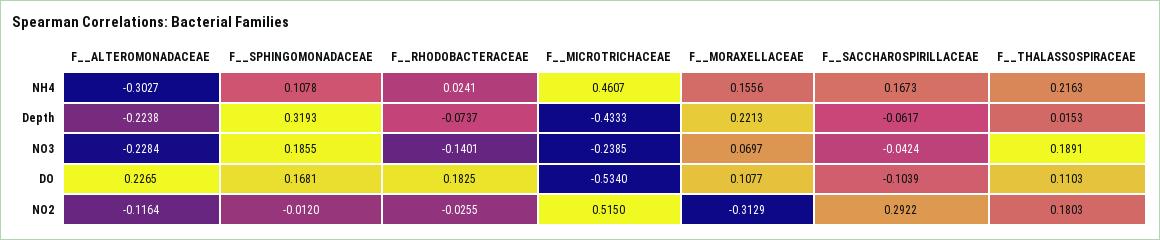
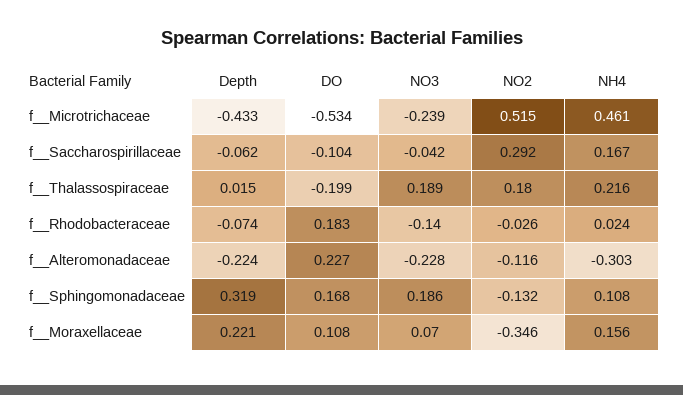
  {
    "F__ALTEROMONADACEAE": {
      "NH4": -0.3027,
      "Depth": -0.2238,
      "NO3": -0.2284,
      "DO": 0.2265,
      "NO2": -0.1164
    },
    "F__SPHINGOMONADACEAE": {
      "NH4": 0.1078,
      "Depth": 0.3193,
      "NO3": 0.1855,
      "DO": 0.1681,
-     "NO2": -0.012
+     "NO2": -0.132
    },
    "F__RHODOBACTERACEAE": {
      "NH4": 0.0241,
      "Depth": -0.0737,
      "NO3": -0.1401,
      "DO": 0.1825,
      "NO2": -0.0255
    },
    "F__MICROTRICHACEAE": {
      "NH4": 0.4607,
      "Depth": -0.4333,
      "NO3": -0.2385,
      "DO": -0.534,
      "NO2": 0.515
    },
    "F__MORAXELLACEAE": {
      "NH4": 0.1556,
      "Depth": 0.2213,
      "NO3": 0.0697,
      "DO": 0.1077,
-     "NO2": -0.3129
+     "NO2": -0.346
    },
    "F__SACCHAROSPIRILLACEAE": {
      "NH4": 0.1673,
      "Depth": -0.0617,
      "NO3": -0.0424,
      "DO": -0.1039,
      "NO2": 0.2922
    },
    "F__THALASSOSPIRACEAE": {
      "NH4": 0.2163,
      "Depth": 0.0153,
      "NO3": 0.1891,
-     "DO": 0.1103,
+     "DO": -0.199,
      "NO2": 0.1803
    }
  }

